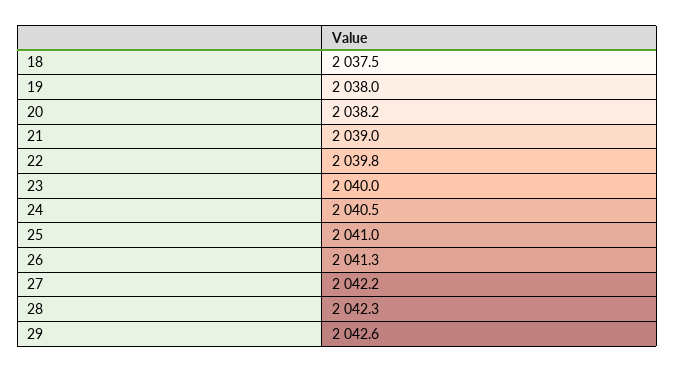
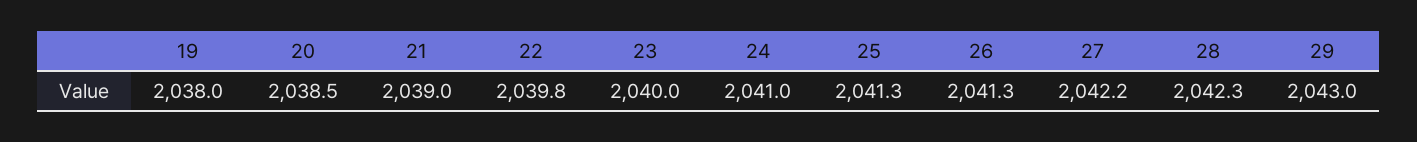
  {
-   "18": 2037.5,
    "19": 2038,
-   "20": 2038.2,
+   "20": 2038.5,
    "21": 2039,
    "22": 2039.8,
    "23": 2040,
-   "24": 2040.5,
+   "24": 2041,
-   "25": 2041,
+   "25": 2041.3,
    "26": 2041.3,
    "27": 2042.2,
    "28": 2042.3,
-   "29": 2042.6
+   "29": 2043
  }

